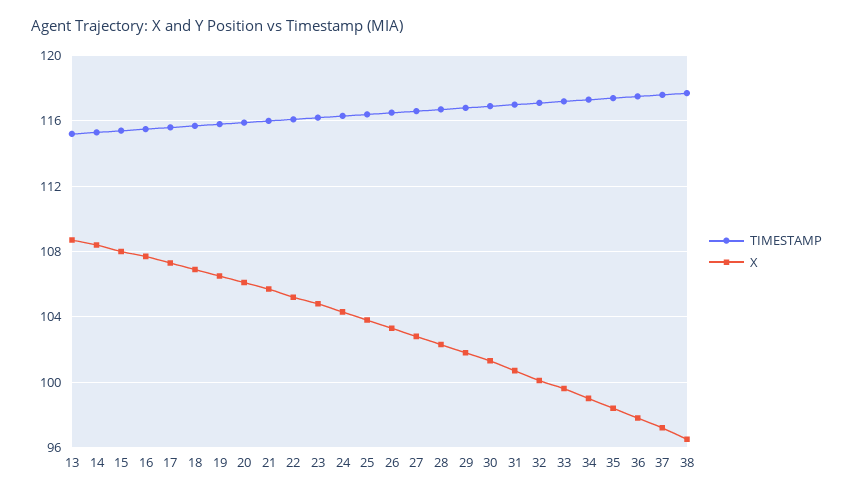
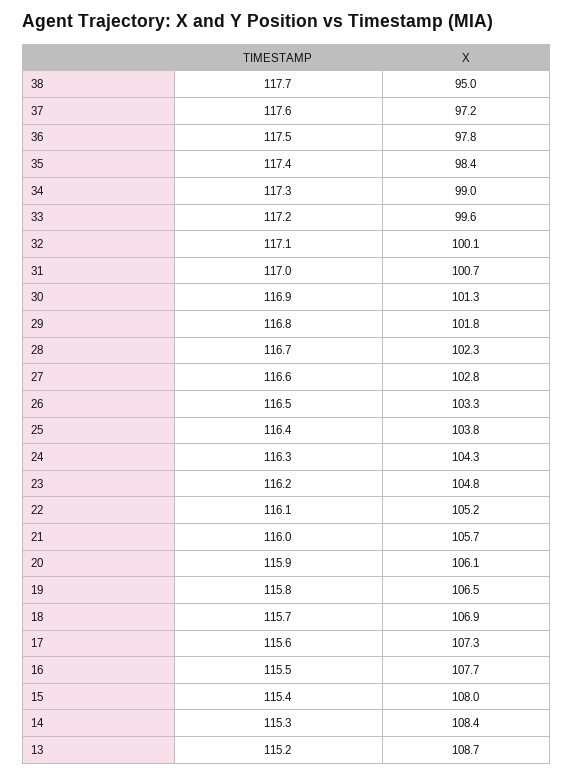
  {
    "TIMESTAMP": {
      "13": 115.2,
      "14": 115.3,
      "15": 115.4,
      "16": 115.5,
      "17": 115.6,
      "18": 115.7,
      "19": 115.8,
      "20": 115.9,
      "21": 116,
      "22": 116.1,
      "23": 116.2,
      "24": 116.3,
      "25": 116.4,
      "26": 116.5,
      "27": 116.6,
      "28": 116.7,
      "29": 116.8,
      "30": 116.9,
      "31": 117,
      "32": 117.1,
      "33": 117.2,
      "34": 117.3,
      "35": 117.4,
      "36": 117.5,
      "37": 117.6,
      "38": 117.7
    },
    "X": {
      "13": 108.7,
      "14": 108.4,
      "15": 108,
      "16": 107.7,
      "17": 107.3,
      "18": 106.9,
      "19": 106.5,
      "20": 106.1,
      "21": 105.7,
      "22": 105.2,
      "23": 104.8,
      "24": 104.3,
      "25": 103.8,
      "26": 103.3,
      "27": 102.8,
      "28": 102.3,
      "29": 101.8,
      "30": 101.3,
      "31": 100.7,
      "32": 100.1,
      "33": 99.6,
      "34": 99,
      "35": 98.4,
      "36": 97.8,
      "37": 97.2,
-     "38": 96.5
+     "38": 95
    }
  }

